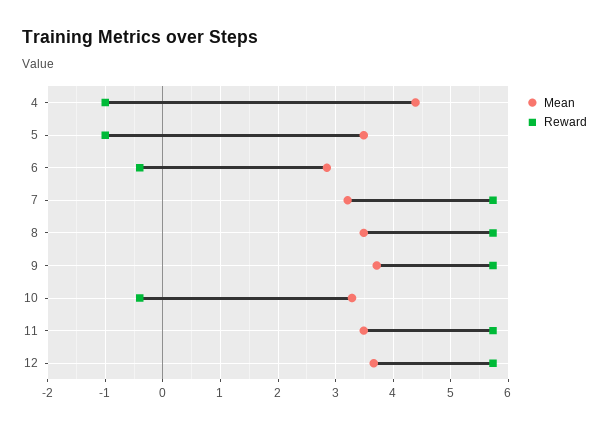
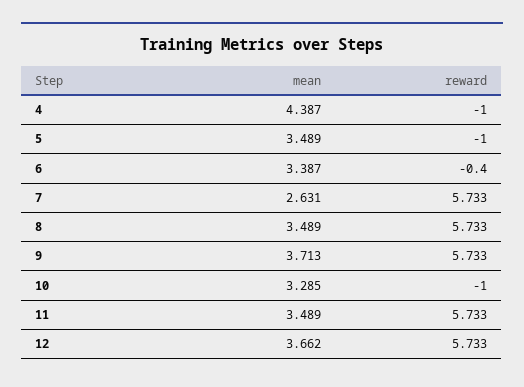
  {
    "Mean": {
      "4": 4.387,
      "5": 3.489,
-     "6": 2.8,
+     "6": 3.387,
-     "7": 3.2,
+     "7": 2.631,
      "8": 3.489,
      "9": 3.713,
      "10": 3.285,
      "11": 3.489,
      "12": 3.662
    },
    "Reward": {
      "4": -1,
      "5": -1,
      "6": -0.4,
      "7": 5.733,
      "8": 5.733,
      "9": 5.733,
-     "10": -0.4,
+     "10": -1,
      "11": 5.733,
      "12": 5.733
    }
  }

